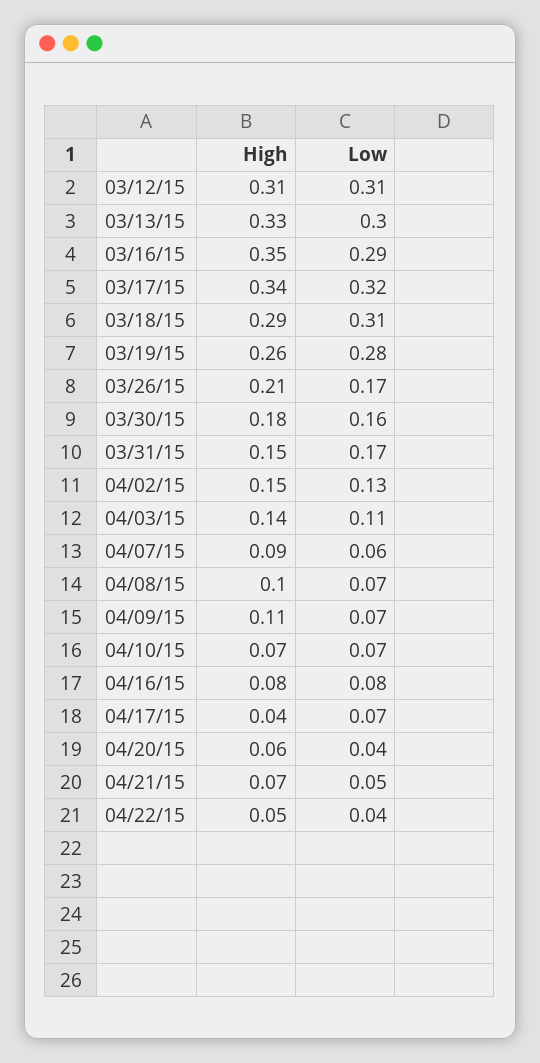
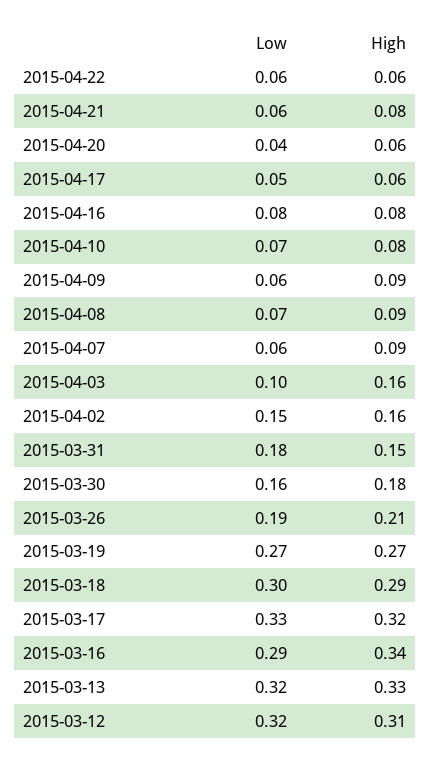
  {
    "High": {
      "03/12/15": 0.31,
      "03/13/15": 0.33,
-     "03/16/15": 0.35,
+     "03/16/15": 0.34,
-     "03/17/15": 0.34,
+     "03/17/15": 0.32,
      "03/18/15": 0.29,
-     "03/19/15": 0.26,
+     "03/19/15": 0.27,
      "03/26/15": 0.21,
      "03/30/15": 0.18,
      "03/31/15": 0.15,
-     "04/02/15": 0.15,
+     "04/02/15": 0.16,
-     "04/03/15": 0.14,
+     "04/03/15": 0.16,
      "04/07/15": 0.09,
-     "04/08/15": 0.1,
+     "04/08/15": 0.09,
-     "04/09/15": 0.11,
+     "04/09/15": 0.09,
-     "04/10/15": 0.07,
+     "04/10/15": 0.08,
      "04/16/15": 0.08,
-     "04/17/15": 0.04,
+     "04/17/15": 0.06,
      "04/20/15": 0.06,
-     "04/21/15": 0.07,
+     "04/21/15": 0.08,
-     "04/22/15": 0.05
+     "04/22/15": 0.06
    },
    "Low": {
-     "03/12/15": 0.31,
+     "03/12/15": 0.32,
-     "03/13/15": 0.3,
+     "03/13/15": 0.32,
      "03/16/15": 0.29,
-     "03/17/15": 0.32,
+     "03/17/15": 0.33,
-     "03/18/15": 0.31,
+     "03/18/15": 0.3,
-     "03/19/15": 0.28,
+     "03/19/15": 0.27,
-     "03/26/15": 0.17,
+     "03/26/15": 0.19,
      "03/30/15": 0.16,
-     "03/31/15": 0.17,
+     "03/31/15": 0.18,
-     "04/02/15": 0.13,
+     "04/02/15": 0.15,
-     "04/03/15": 0.11,
+     "04/03/15": 0.1,
      "04/07/15": 0.06,
      "04/08/15": 0.07,
-     "04/09/15": 0.07,
+     "04/09/15": 0.06,
      "04/10/15": 0.07,
      "04/16/15": 0.08,
-     "04/17/15": 0.07,
+     "04/17/15": 0.05,
      "04/20/15": 0.04,
-     "04/21/15": 0.05,
+     "04/21/15": 0.06,
-     "04/22/15": 0.04
+     "04/22/15": 0.06
    }
  }

